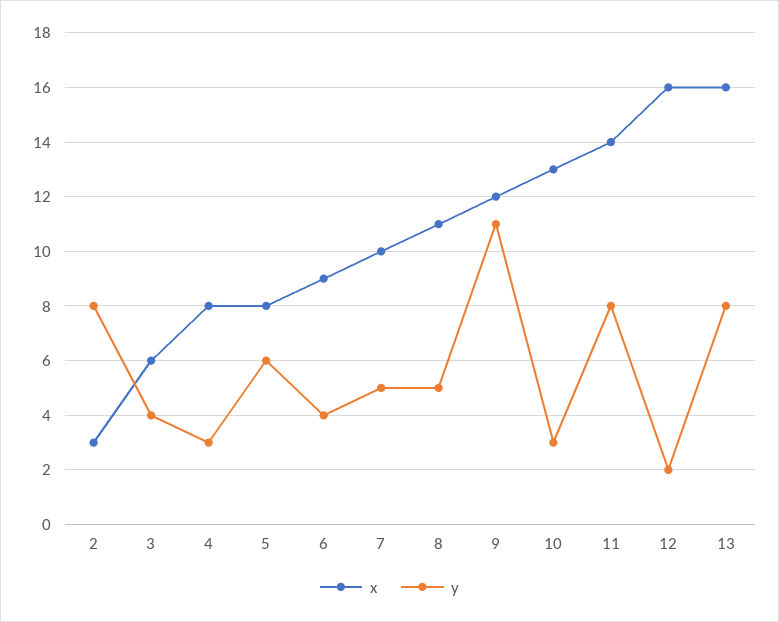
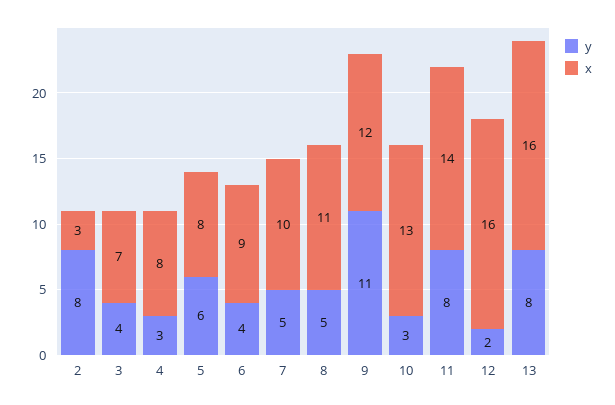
  {
    "x": {
      "2": 3,
-     "3": 6,
+     "3": 7,
      "4": 8,
      "5": 8,
      "6": 9,
      "7": 10,
      "8": 11,
      "9": 12,
      "10": 13,
      "11": 14,
      "12": 16,
      "13": 16
    },
    "y": {
      "2": 8,
      "3": 4,
      "4": 3,
      "5": 6,
      "6": 4,
      "7": 5,
      "8": 5,
      "9": 11,
      "10": 3,
      "11": 8,
      "12": 2,
      "13": 8
    }
  }

